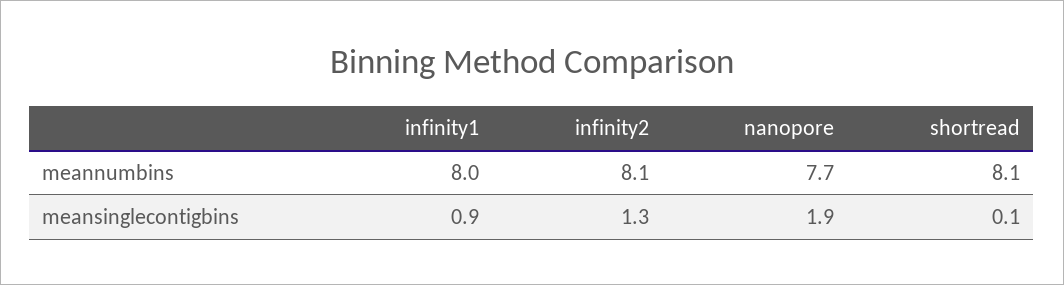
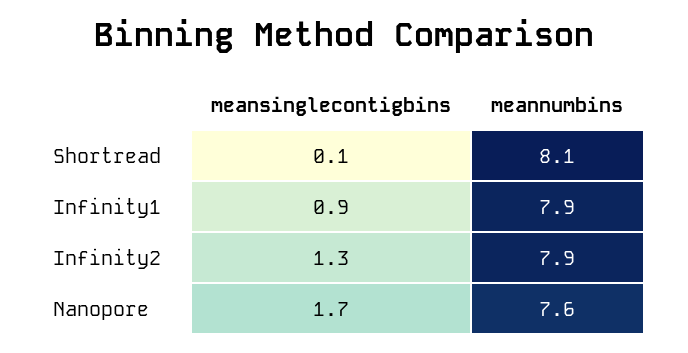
  {
    "infinity1": {
-     "meannumbins": 8,
+     "meannumbins": 7.9,
      "meansinglecontigbins": 0.9
    },
    "infinity2": {
-     "meannumbins": 8.1,
+     "meannumbins": 7.9,
      "meansinglecontigbins": 1.3
    },
    "nanopore": {
-     "meannumbins": 7.7,
+     "meannumbins": 7.6,
-     "meansinglecontigbins": 1.9
+     "meansinglecontigbins": 1.7
    },
    "shortread": {
      "meannumbins": 8.1,
      "meansinglecontigbins": 0.1
    }
  }

